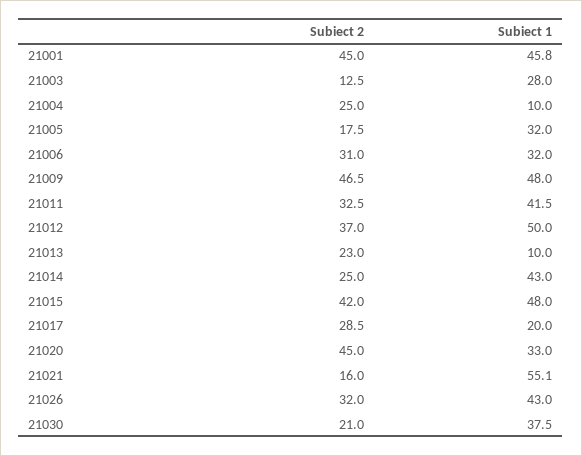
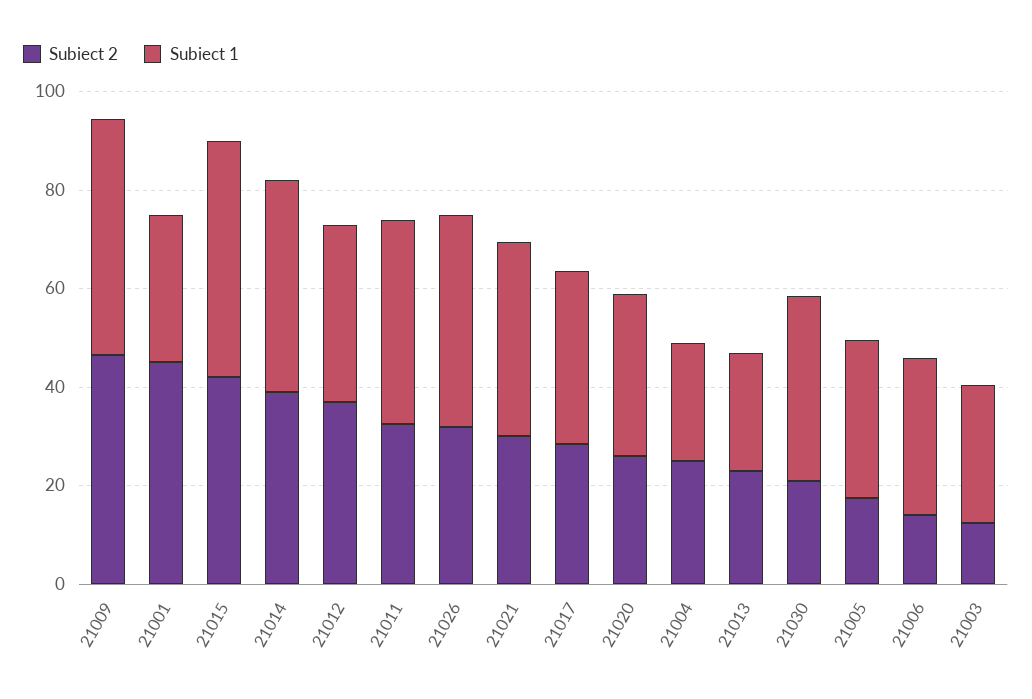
  {
    "Subiect 2": {
      "21001": 45,
      "21003": 12.5,
      "21004": 25,
      "21005": 17.5,
-     "21006": 31,
+     "21006": 15,
      "21009": 46.5,
      "21011": 32.5,
      "21012": 37,
      "21013": 23,
-     "21014": 25,
+     "21014": 40,
      "21015": 42,
      "21017": 28.5,
-     "21020": 45,
+     "21020": 25,
-     "21021": 16,
+     "21021": 30,
      "21026": 32,
      "21030": 21
    },
    "Subiect 1": {
-     "21001": 45.8,
+     "21001": 30,
      "21003": 28,
-     "21004": 10,
+     "21004": 25,
      "21005": 32,
      "21006": 32,
      "21009": 48,
      "21011": 41.5,
-     "21012": 50,
+     "21012": 35,
-     "21013": 10,
+     "21013": 25,
      "21014": 43,
      "21015": 48,
-     "21017": 20,
+     "21017": 35,
      "21020": 33,
-     "21021": 55.1,
+     "21021": 40,
      "21026": 43,
      "21030": 37.5
    }
  }

